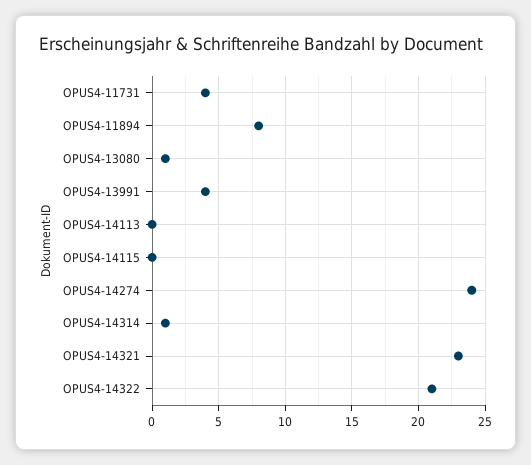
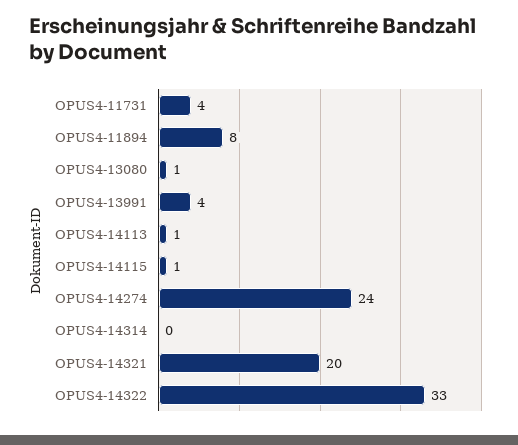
  {
    "OPUS4-11731": 4,
    "OPUS4-11894": 8,
    "OPUS4-13080": 1,
    "OPUS4-13991": 4,
-   "OPUS4-14113": 0,
+   "OPUS4-14113": 1,
-   "OPUS4-14115": 0,
+   "OPUS4-14115": 1,
    "OPUS4-14274": 24,
-   "OPUS4-14314": 1,
+   "OPUS4-14314": 0,
-   "OPUS4-14321": 23,
+   "OPUS4-14321": 20,
-   "OPUS4-14322": 21
+   "OPUS4-14322": 33
  }

